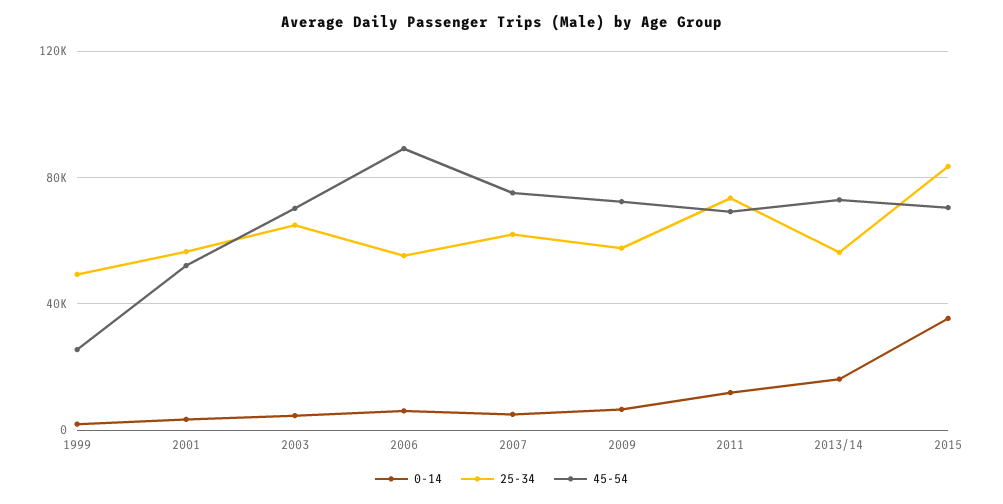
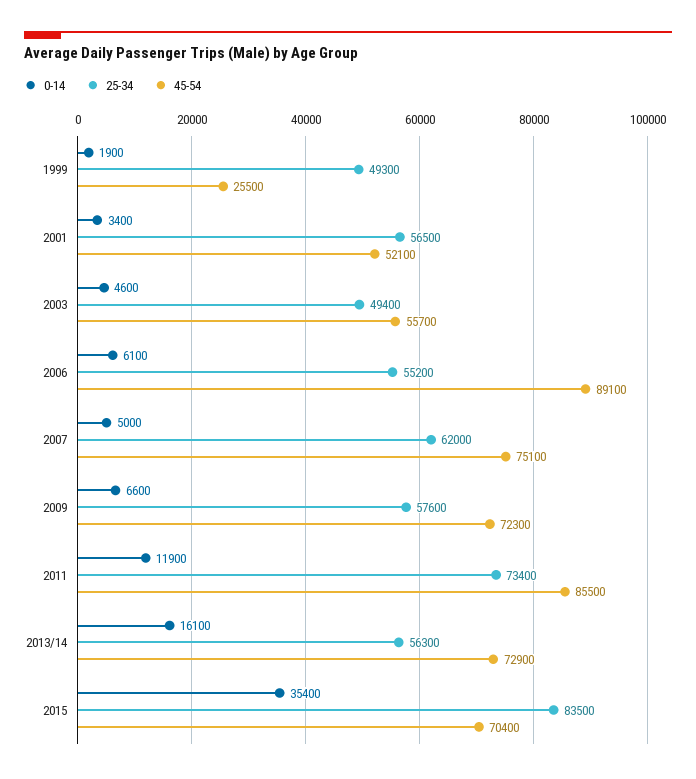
  {
    "0-14": {
      "1999": 1900,
      "2001": 3400,
      "2003": 4600,
      "2006": 6100,
      "2007": 5000,
      "2009": 6600,
      "2011": 11900,
      "2013/14": 16100,
      "2015": 35400
    },
    "25-34": {
      "1999": 49300,
      "2001": 56500,
-     "2003": 65000,
+     "2003": 49400,
      "2006": 55200,
      "2007": 62000,
      "2009": 57600,
      "2011": 73400,
      "2013/14": 56300,
      "2015": 83500
    },
    "45-54": {
      "1999": 25500,
      "2001": 52100,
-     "2003": 70000,
+     "2003": 55700,
      "2006": 89100,
      "2007": 75100,
      "2009": 72300,
-     "2011": 70000,
+     "2011": 85500,
      "2013/14": 72900,
      "2015": 70400
    }
  }

